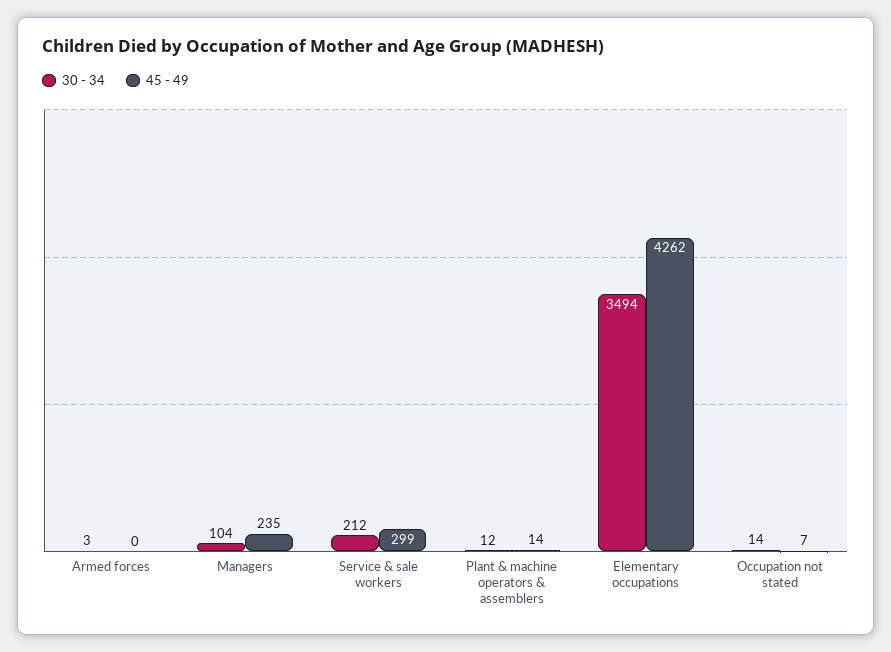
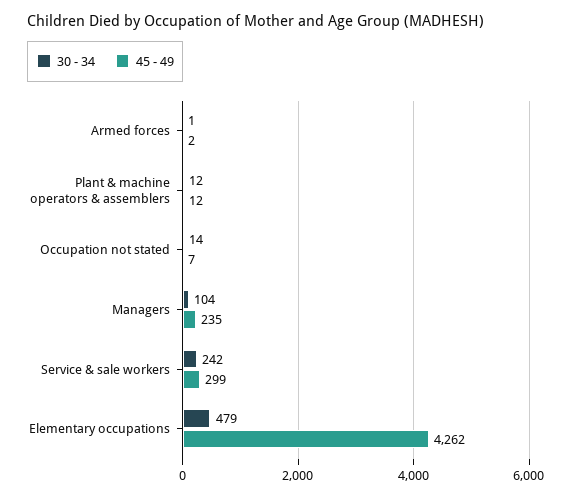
  {
    "30 - 34": {
-     "Armed forces": 3,
+     "Armed forces": 1,
      "Managers": 104,
-     "Service & sale workers": 212,
+     "Service & sale workers": 242,
      "Plant & machine operators & assemblers": 12,
-     "Elementary occupations": 3494,
+     "Elementary occupations": 479,
      "Occupation not stated": 14
    },
    "45 - 49": {
-     "Armed forces": 0,
+     "Armed forces": 2,
      "Managers": 235,
      "Service & sale workers": 299,
-     "Plant & machine operators & assemblers": 14,
+     "Plant & machine operators & assemblers": 12,
      "Elementary occupations": 4262,
      "Occupation not stated": 7
    }
  }

